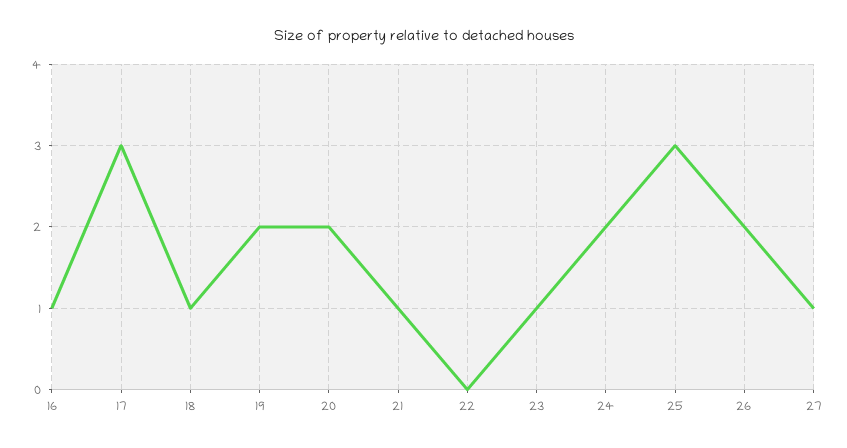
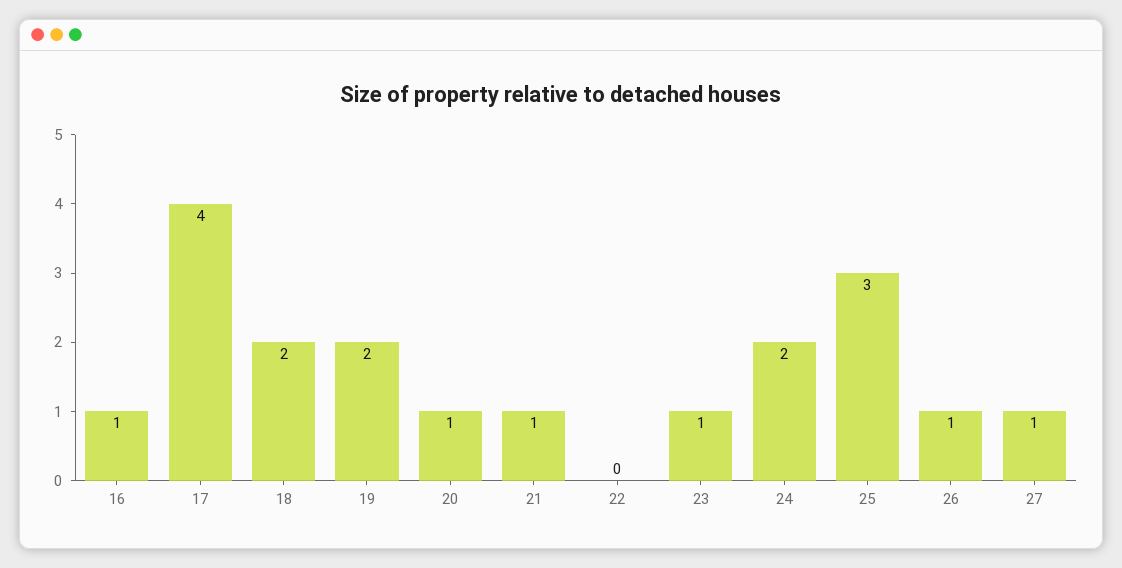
  {
    "16": 1,
-   "17": 3,
+   "17": 4,
-   "18": 1,
+   "18": 2,
    "19": 2,
-   "20": 2,
+   "20": 1,
    "21": 1,
    "22": 0,
    "23": 1,
    "24": 2,
    "25": 3,
-   "26": 2,
+   "26": 1,
    "27": 1
  }

